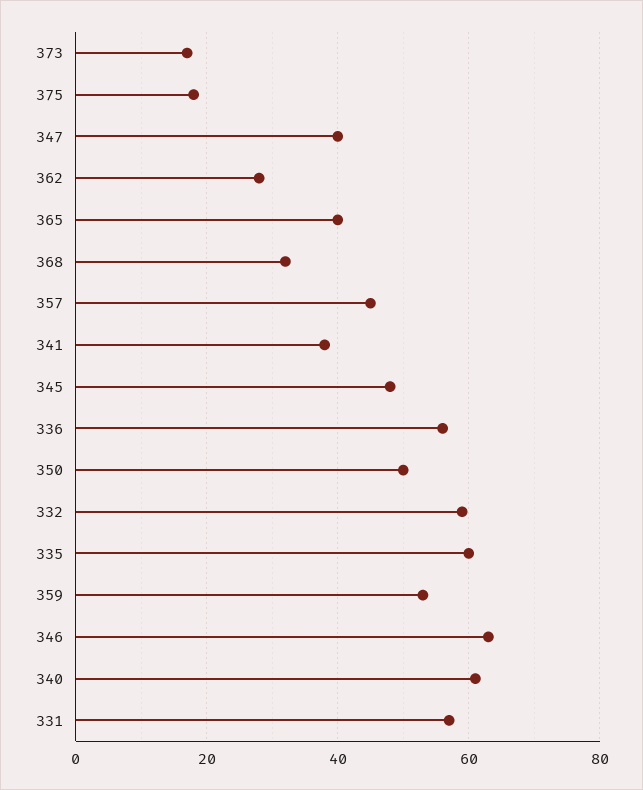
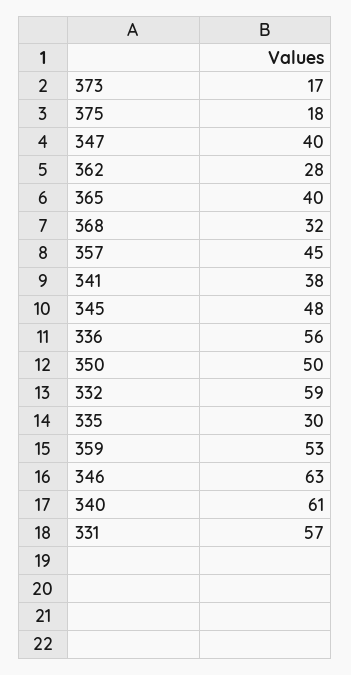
  {
    "373": 17,
    "375": 18,
    "347": 40,
    "362": 28,
    "365": 40,
    "368": 32,
    "357": 45,
    "341": 38,
    "345": 48,
    "336": 56,
    "350": 50,
    "332": 59,
-   "335": 60,
+   "335": 30,
    "359": 53,
    "346": 63,
    "340": 61,
    "331": 57
  }

